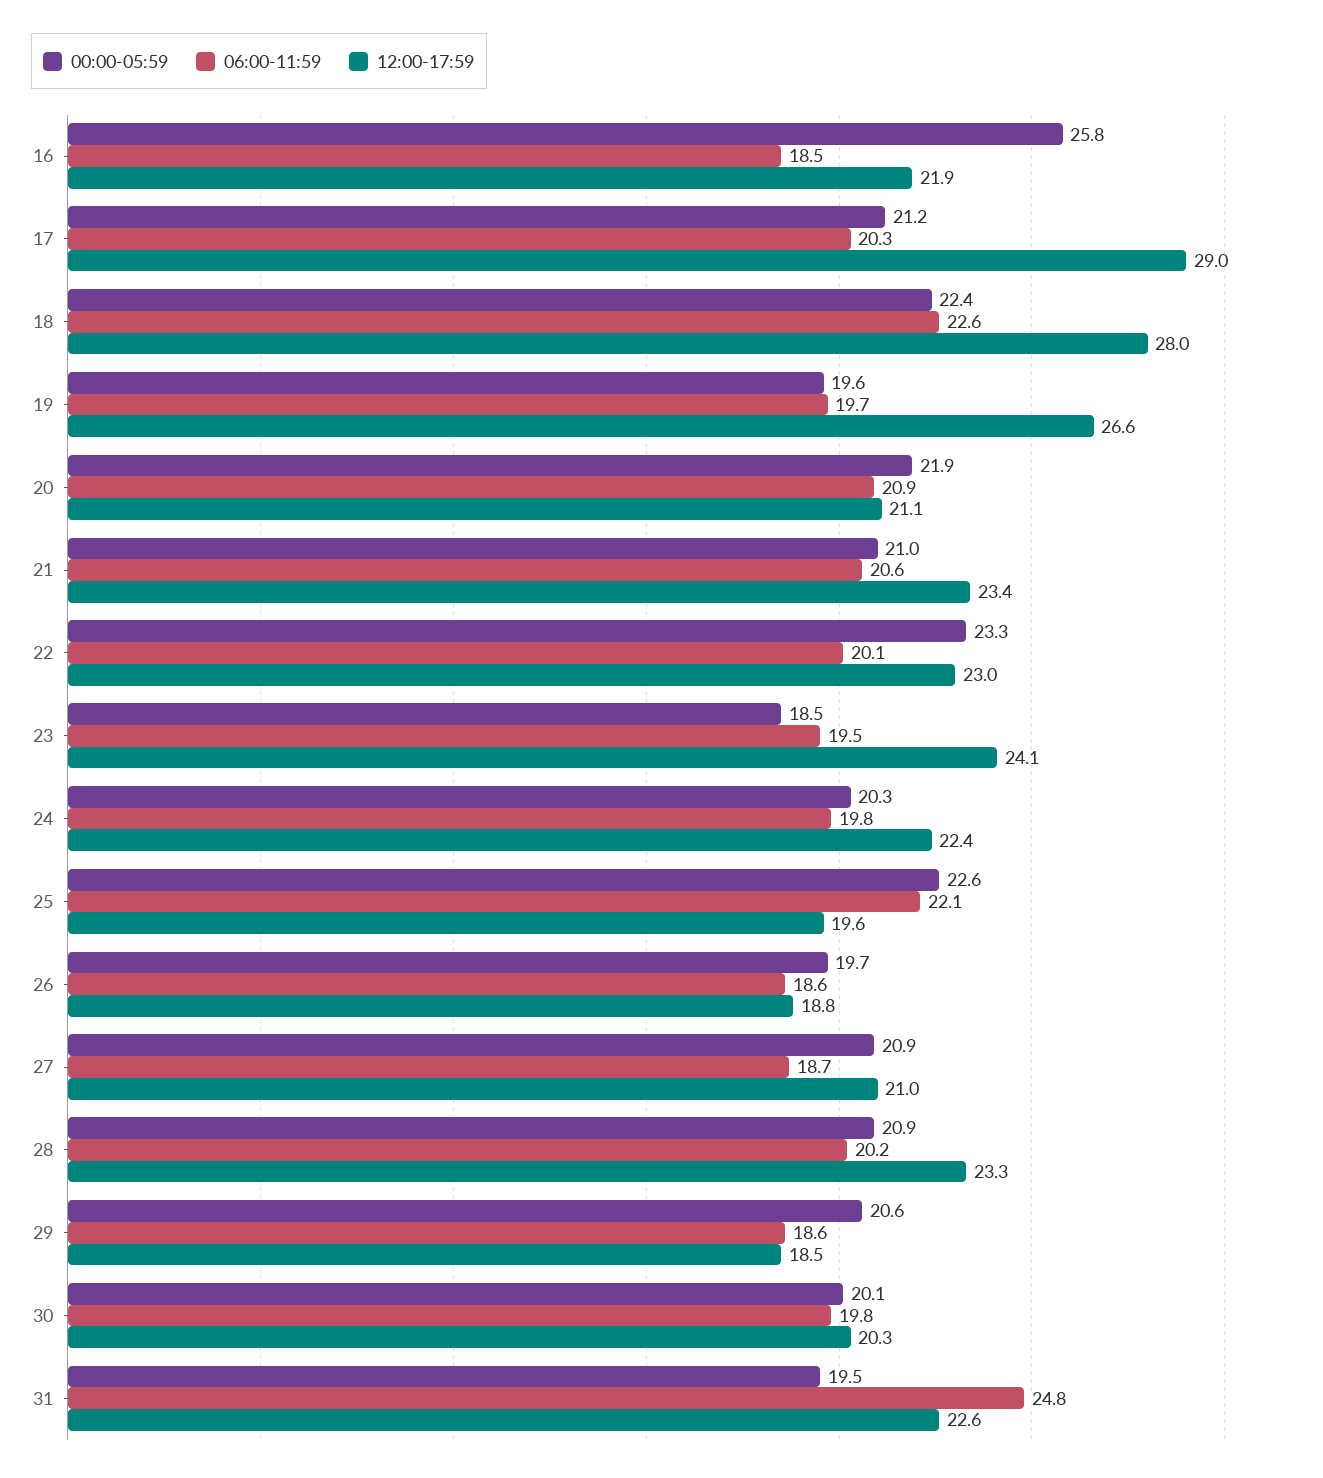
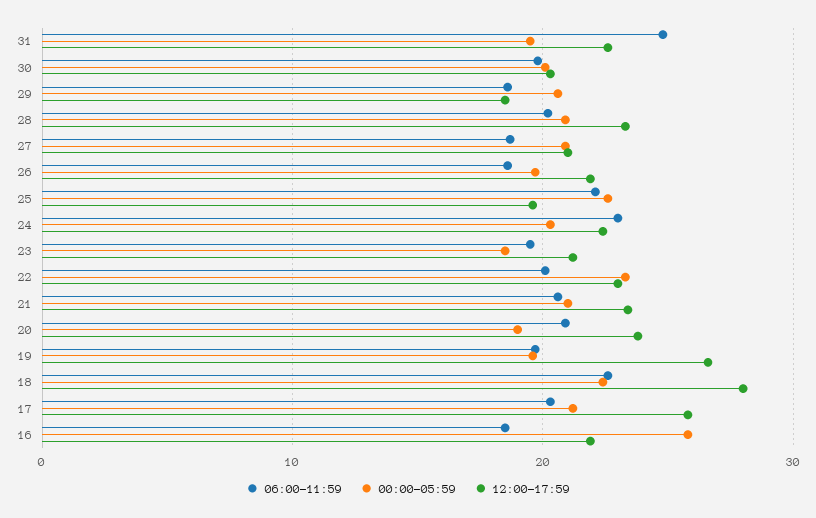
  {
    "00:00-05:59": {
      "16": 25.8,
      "17": 21.2,
      "18": 22.4,
      "19": 19.6,
-     "20": 21.9,
+     "20": 19,
      "21": 21,
      "22": 23.3,
      "23": 18.5,
      "24": 20.3,
      "25": 22.6,
      "26": 19.7,
      "27": 20.9,
      "28": 20.9,
      "29": 20.6,
      "30": 20.1,
      "31": 19.5
    },
    "06:00-11:59": {
      "16": 18.5,
      "17": 20.3,
      "18": 22.6,
      "19": 19.7,
      "20": 20.9,
      "21": 20.6,
      "22": 20.1,
      "23": 19.5,
-     "24": 19.8,
+     "24": 23,
      "25": 22.1,
      "26": 18.6,
      "27": 18.7,
      "28": 20.2,
      "29": 18.6,
      "30": 19.8,
      "31": 24.8
    },
    "12:00-17:59": {
      "16": 21.9,
-     "17": 29,
+     "17": 26,
      "18": 28,
      "19": 26.6,
-     "20": 21.1,
+     "20": 24,
      "21": 23.4,
      "22": 23,
-     "23": 24.1,
+     "23": 21,
      "24": 22.4,
      "25": 19.6,
-     "26": 18.8,
+     "26": 22,
      "27": 21,
      "28": 23.3,
      "29": 18.5,
      "30": 20.3,
      "31": 22.6
    }
  }

